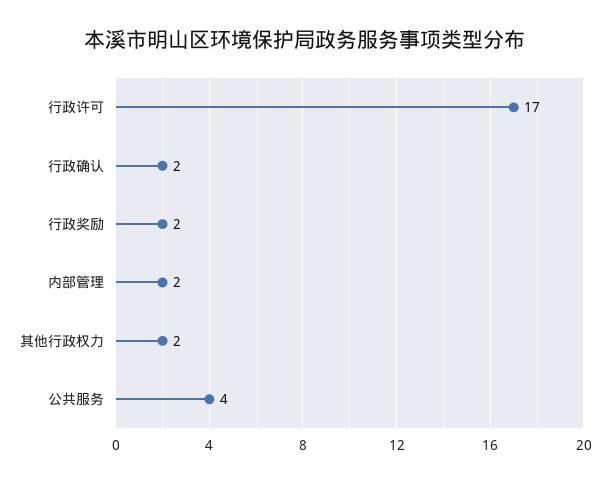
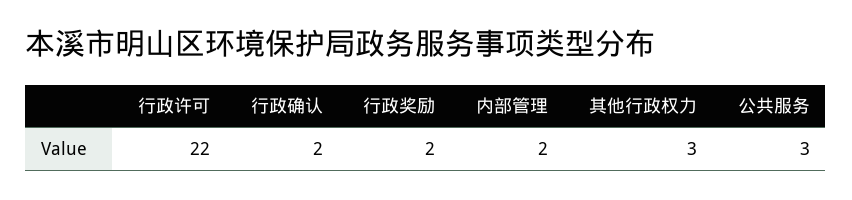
  {
-   "行政许可": 17,
+   "行政许可": 22,
    "行政确认": 2,
    "行政奖励": 2,
    "内部管理": 2,
-   "其他行政权力": 2,
+   "其他行政权力": 3,
-   "公共服务": 4
+   "公共服务": 3
  }

